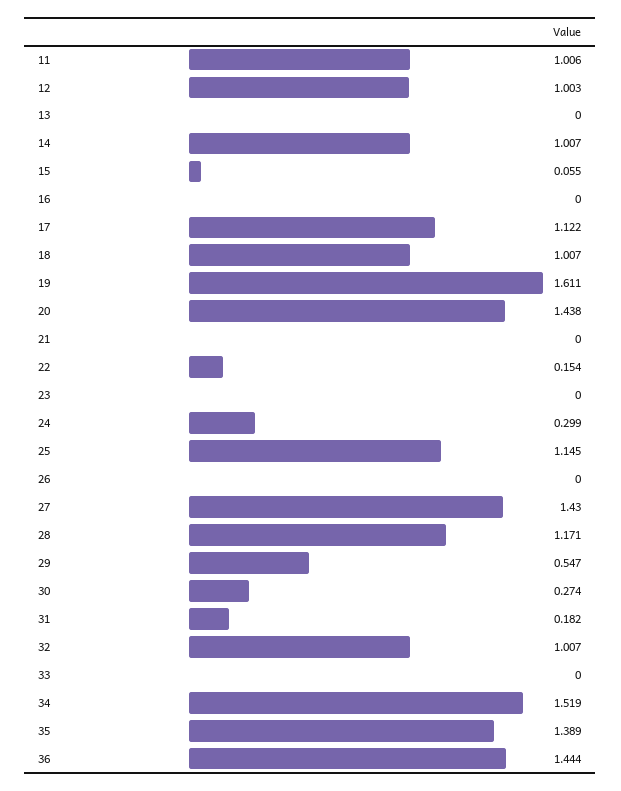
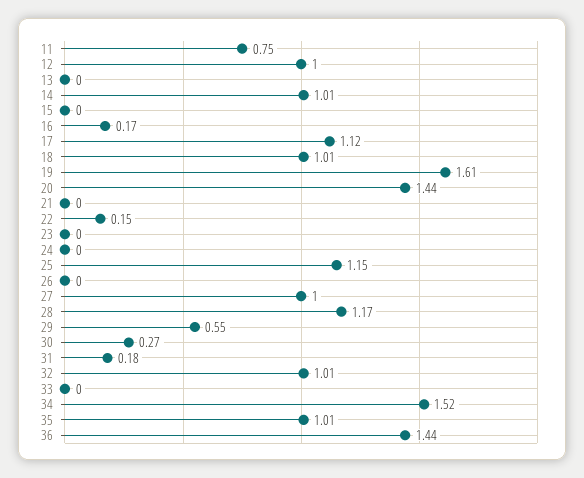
  {
-   "11": 1.006,
+   "11": 0.75,
    "12": 1.003,
    "13": 0,
    "14": 1.007,
-   "15": 0.055,
+   "15": 0,
-   "16": 0,
+   "16": 0.17,
    "17": 1.122,
    "18": 1.007,
    "19": 1.611,
    "20": 1.438,
    "21": 0,
    "22": 0.154,
    "23": 0,
-   "24": 0.299,
+   "24": 0,
    "25": 1.145,
    "26": 0,
-   "27": 1.43,
+   "27": 1,
    "28": 1.171,
    "29": 0.547,
    "30": 0.274,
    "31": 0.182,
    "32": 1.007,
    "33": 0,
    "34": 1.519,
-   "35": 1.389,
+   "35": 1.01,
    "36": 1.444
  }

